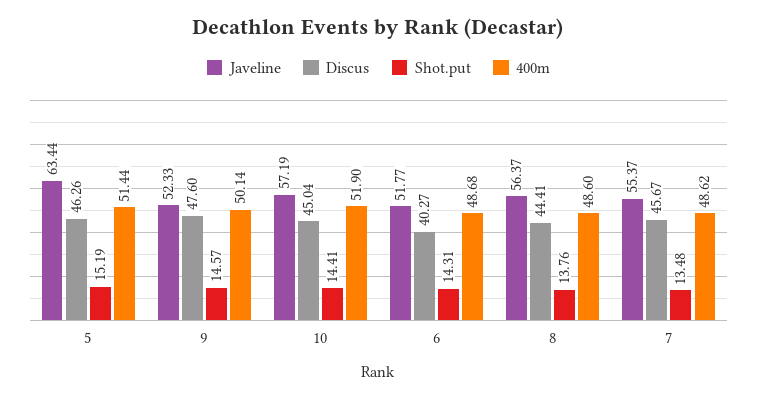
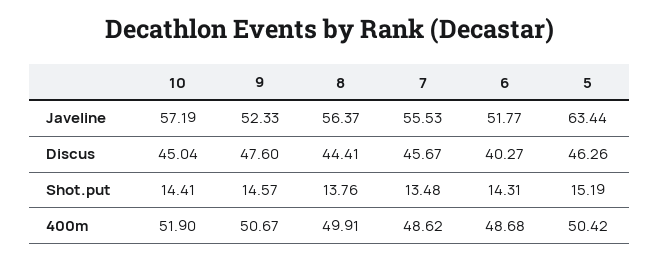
  {
    "Javeline": {
      "5": 63.44,
      "9": 52.33,
      "10": 57.19,
      "6": 51.77,
      "8": 56.37,
-     "7": 55.37
+     "7": 55.53
    },
    "Discus": {
      "5": 46.26,
      "9": 47.6,
      "10": 45.04,
      "6": 40.27,
      "8": 44.41,
      "7": 45.67
    },
    "Shot.put": {
      "5": 15.19,
      "9": 14.57,
      "10": 14.41,
      "6": 14.31,
      "8": 13.76,
      "7": 13.48
    },
    "400m": {
-     "5": 51.44,
+     "5": 50.42,
-     "9": 50.14,
+     "9": 50.67,
      "10": 51.9,
      "6": 48.68,
-     "8": 48.6,
+     "8": 49.91,
      "7": 48.62
    }
  }

